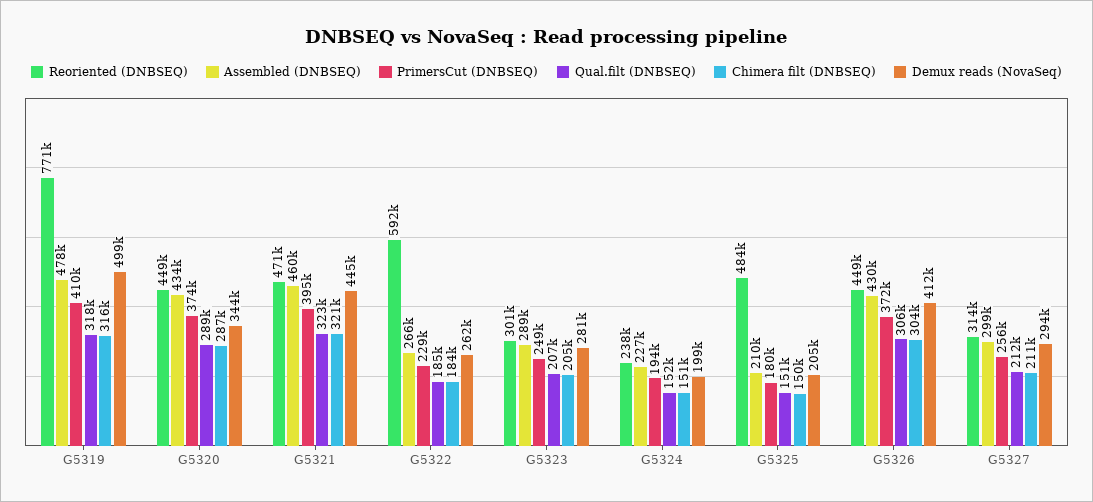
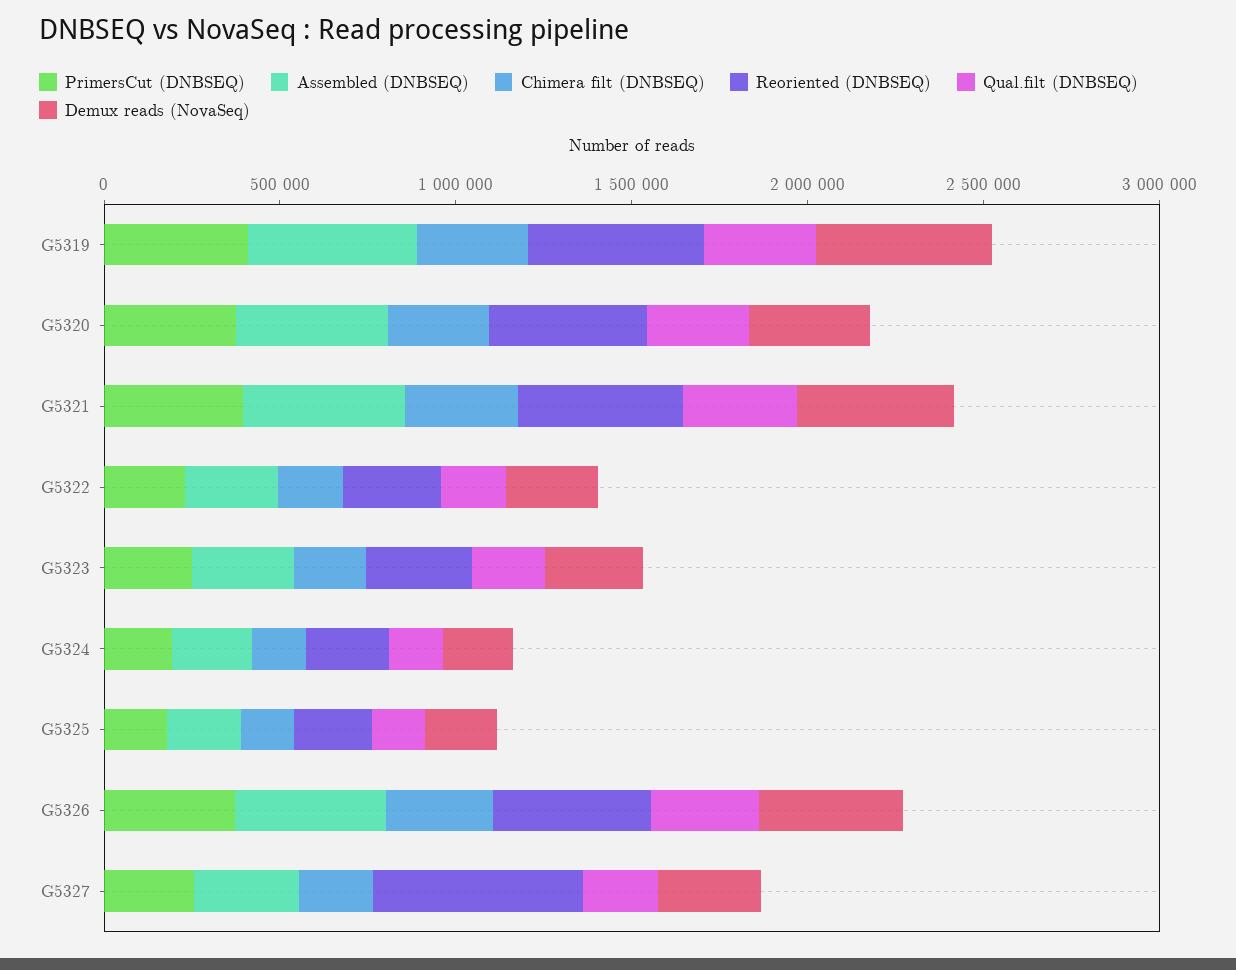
  {
    "Reoriented (DNBSEQ)": {
-     "G5319": 771000,
+     "G5319": 500000,
      "G5320": 449000,
      "G5321": 471000,
-     "G5322": 592000,
+     "G5322": 300000,
      "G5323": 301000,
      "G5324": 238000,
-     "G5325": 484000,
+     "G5325": 200000,
      "G5326": 449000,
-     "G5327": 314000
+     "G5327": 600000
    },
    "Assembled (DNBSEQ)": {
      "G5319": 478000,
      "G5320": 434000,
      "G5321": 460000,
      "G5322": 266000,
      "G5323": 289000,
      "G5324": 227000,
      "G5325": 210000,
      "G5326": 430000,
      "G5327": 299000
    },
    "PrimersCut (DNBSEQ)": {
      "G5319": 410000,
      "G5320": 374000,
      "G5321": 395000,
      "G5322": 229000,
      "G5323": 249000,
      "G5324": 194000,
      "G5325": 180000,
      "G5326": 372000,
      "G5327": 256000
    },
    "Qual.filt (DNBSEQ)": {
      "G5319": 318000,
      "G5320": 289000,
      "G5321": 323000,
      "G5322": 185000,
      "G5323": 207000,
      "G5324": 152000,
      "G5325": 151000,
      "G5326": 306000,
      "G5327": 212000
    },
    "Chimera filt (DNBSEQ)": {
      "G5319": 316000,
      "G5320": 287000,
      "G5321": 321000,
      "G5322": 184000,
      "G5323": 205000,
      "G5324": 151000,
      "G5325": 150000,
      "G5326": 304000,
      "G5327": 211000
    },
    "Demux reads (NovaSeq)": {
      "G5319": 499000,
      "G5320": 344000,
      "G5321": 445000,
      "G5322": 262000,
      "G5323": 281000,
      "G5324": 199000,
      "G5325": 205000,
      "G5326": 412000,
      "G5327": 294000
    }
  }

